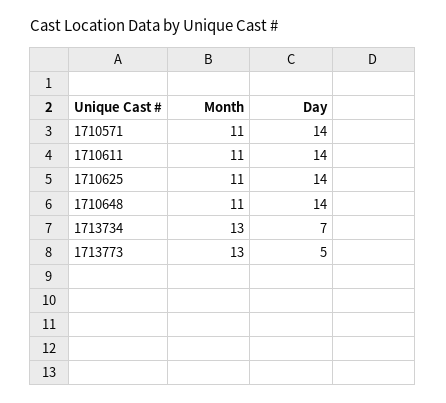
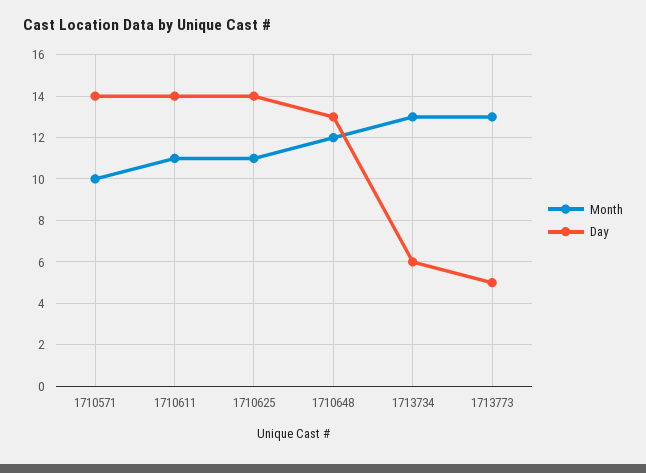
  {
    "Month": {
-     "1710571": 11,
+     "1710571": 10,
      "1710611": 11,
      "1710625": 11,
-     "1710648": 11,
+     "1710648": 12,
      "1713734": 13,
      "1713773": 13
    },
    "Day": {
      "1710571": 14,
      "1710611": 14,
      "1710625": 14,
-     "1710648": 14,
+     "1710648": 13,
-     "1713734": 7,
+     "1713734": 6,
      "1713773": 5
    }
  }

